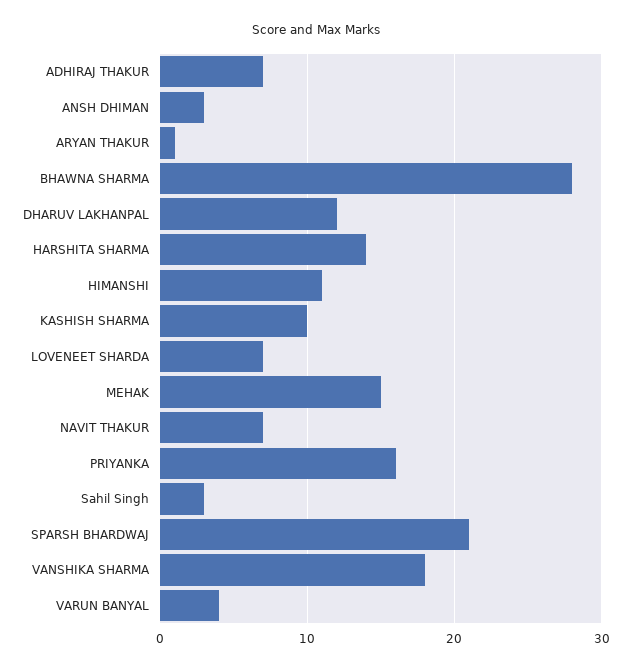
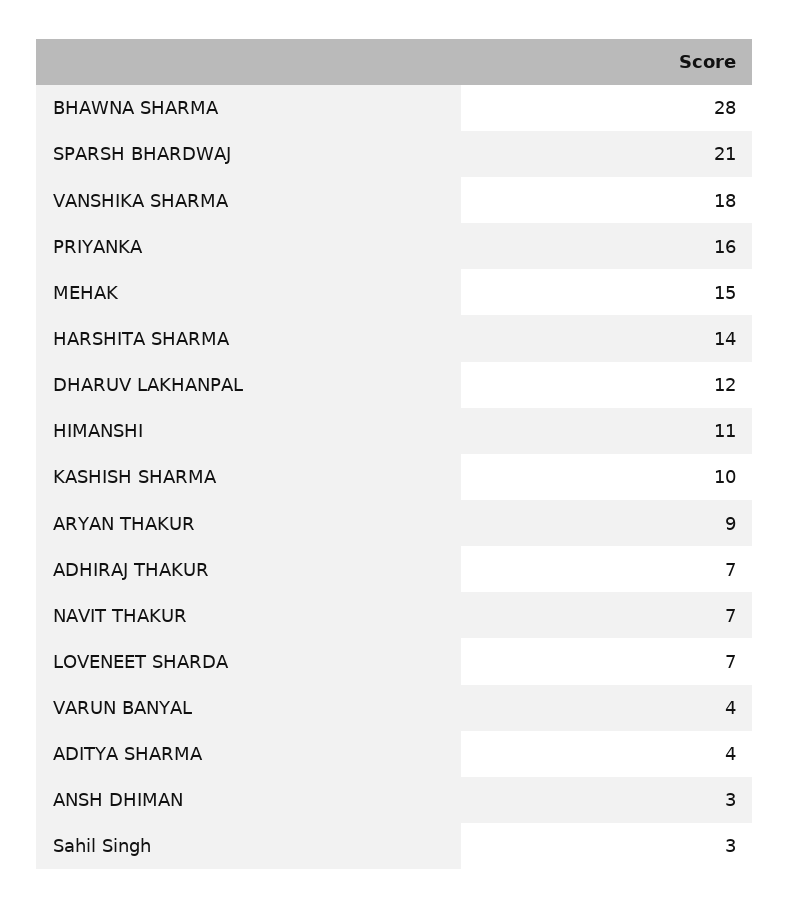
  {
    "ADHIRAJ THAKUR": 7,
    "ANSH DHIMAN": 3,
-   "ARYAN THAKUR": 1,
+   "ARYAN THAKUR": 9,
    "BHAWNA SHARMA": 28,
    "DHARUV LAKHANPAL": 12,
    "HARSHITA SHARMA": 14,
    "HIMANSHI": 11,
    "KASHISH SHARMA": 10,
    "LOVENEET SHARDA": 7,
    "MEHAK": 15,
    "NAVIT THAKUR": 7,
    "PRIYANKA": 16,
    "Sahil Singh": 3,
    "SPARSH BHARDWAJ": 21,
    "VANSHIKA SHARMA": 18,
-   "VARUN BANYAL": 4
+   "VARUN BANYAL": 4,
+   "ADITYA SHARMA": 4
  }

